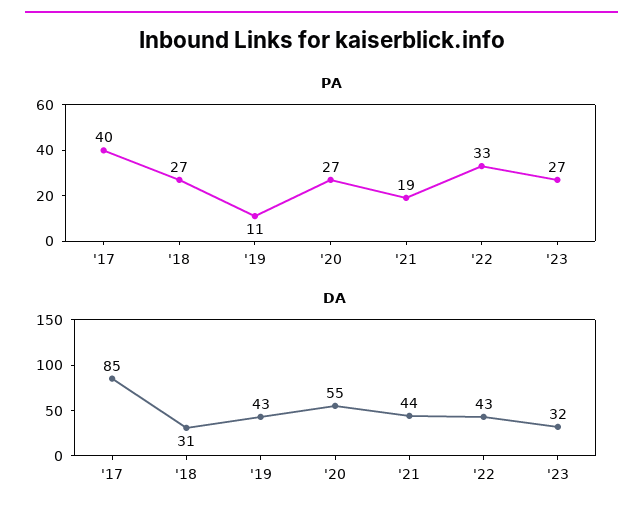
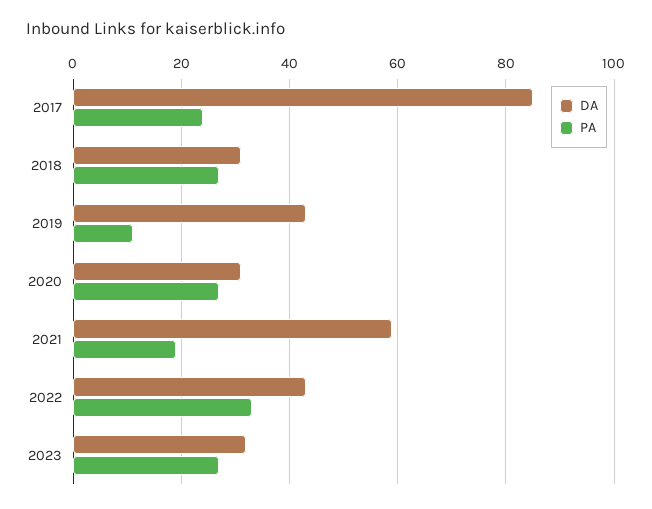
  {
    "PA": {
-     "'17": 40,
+     "'17": 25,
      "'18": 27,
      "'19": 11,
      "'20": 27,
      "'21": 19,
      "'22": 33,
      "'23": 27
    },
    "DA": {
      "'17": 85,
      "'18": 31,
      "'19": 43,
-     "'20": 55,
+     "'20": 30,
-     "'21": 44,
+     "'21": 60,
      "'22": 43,
      "'23": 32
    }
  }

